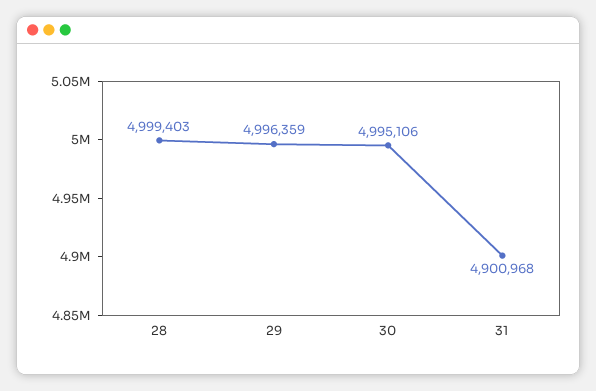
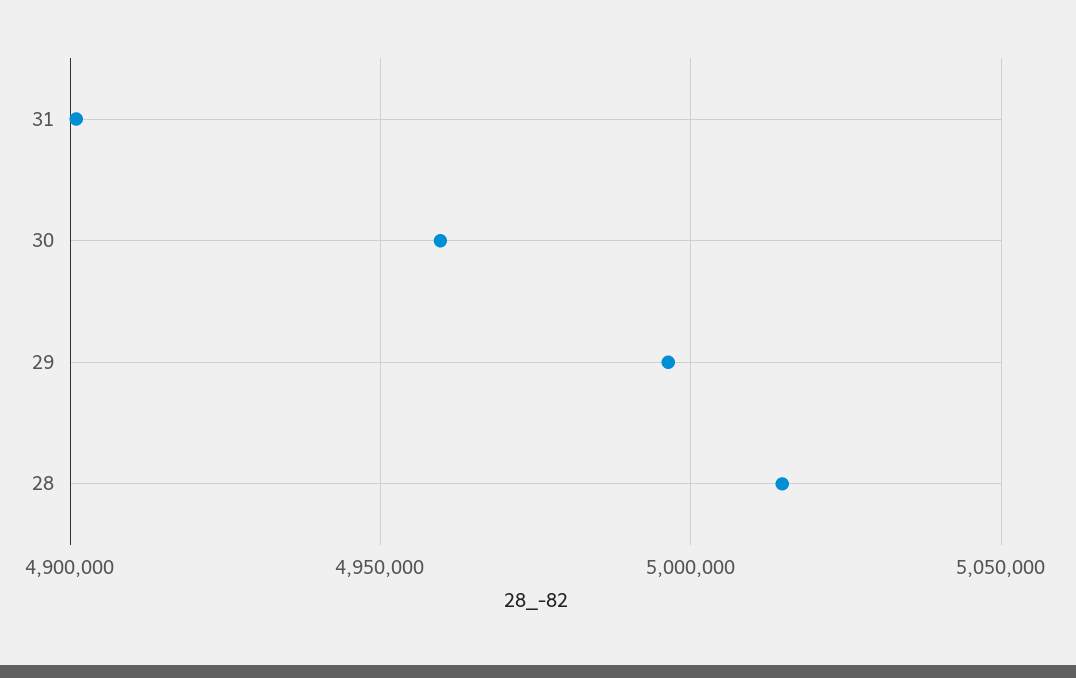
  {
-   "28": 4999403,
+   "28": 5015000,
    "29": 4996359,
-   "30": 4995106,
+   "30": 4960000,
    "31": 4900968
  }

